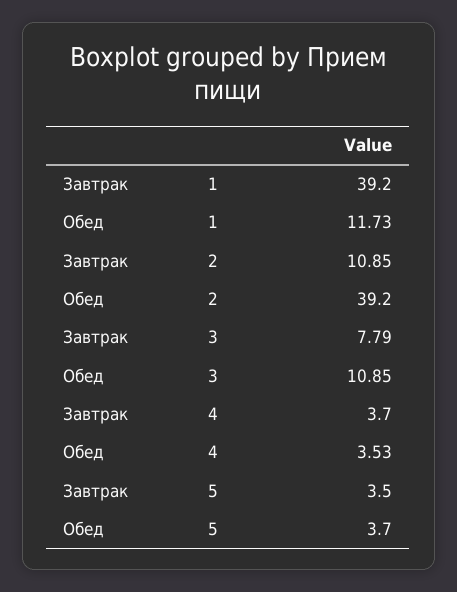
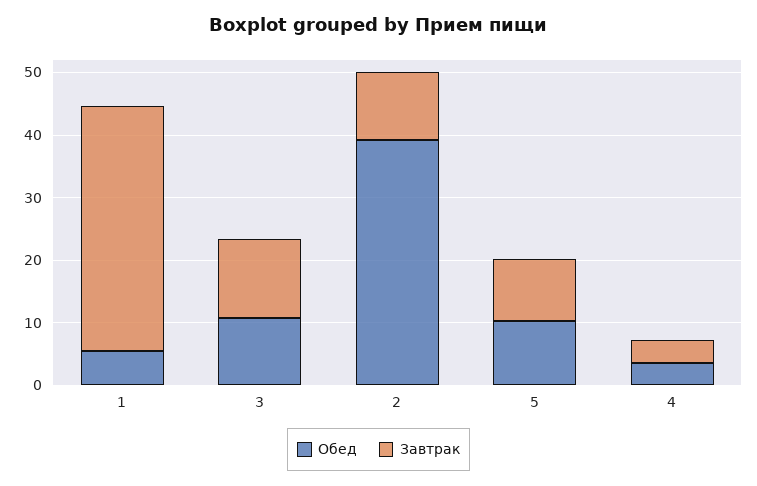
  {
    "Завтрак": {
      "1": 39.2,
      "2": 10.85,
-     "3": 7.79,
+     "3": 12,
      "4": 3.7,
-     "5": 3.5
+     "5": 10
    },
    "Обед": {
-     "1": 11.73,
+     "1": 6,
      "2": 39.2,
      "3": 10.85,
      "4": 3.53,
-     "5": 3.7
+     "5": 10
    }
  }

